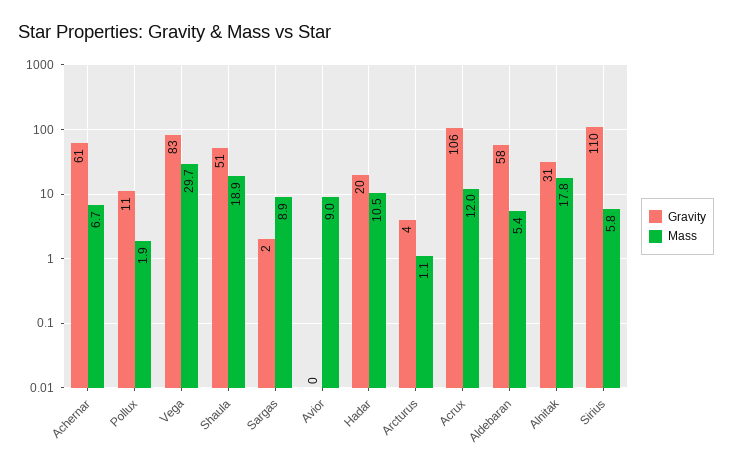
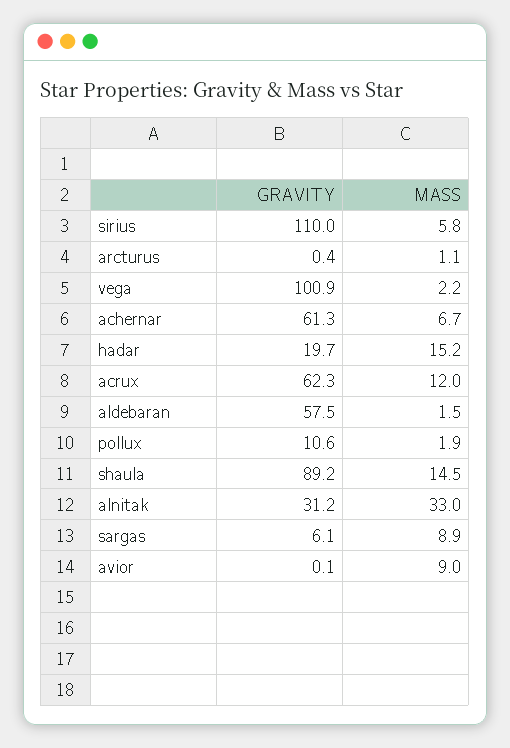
  {
    "Gravity": {
      "Achernar": 61.3,
      "Pollux": 10.6,
-     "Vega": 83,
+     "Vega": 100.9,
-     "Shaula": 51,
+     "Shaula": 89.2,
-     "Sargas": 2,
+     "Sargas": 6.1,
      "Avior": 0.1,
      "Hadar": 19.7,
-     "Arcturus": 4,
+     "Arcturus": 0.4,
-     "Acrux": 106,
+     "Acrux": 62.3,
      "Aldebaran": 57.5,
      "Alnitak": 31.2,
      "Sirius": 110
    },
    "Mass": {
      "Achernar": 6.7,
      "Pollux": 1.9,
-     "Vega": 29.7,
+     "Vega": 2.2,
-     "Shaula": 18.9,
+     "Shaula": 14.5,
      "Sargas": 8.9,
      "Avior": 9,
-     "Hadar": 10.5,
+     "Hadar": 15.2,
      "Arcturus": 1.1,
      "Acrux": 12,
-     "Aldebaran": 5.4,
+     "Aldebaran": 1.5,
-     "Alnitak": 17.8,
+     "Alnitak": 33,
      "Sirius": 5.8
    }
  }

